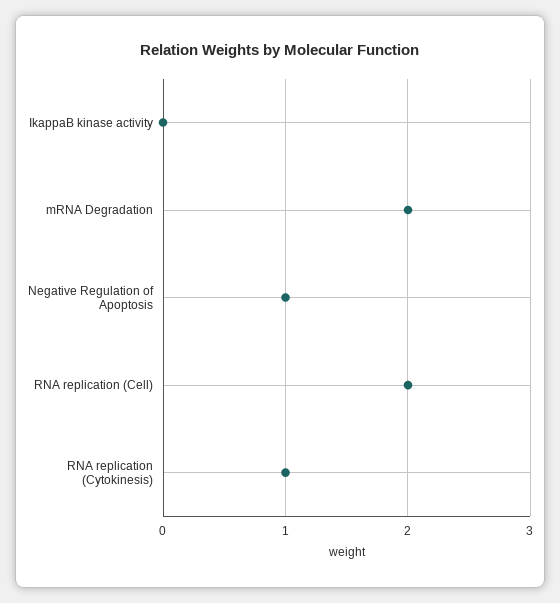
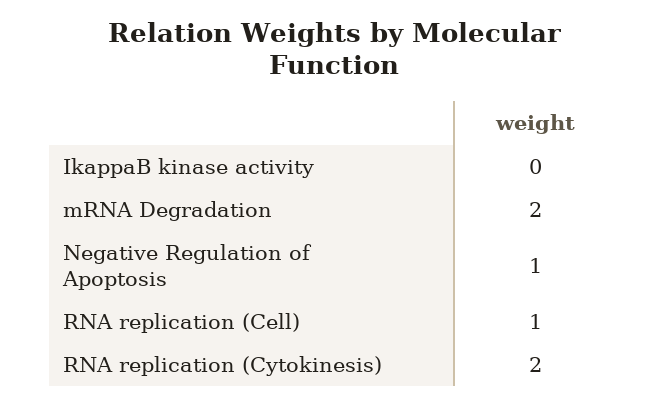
  {
    "IkappaB kinase activity": 0,
    "mRNA Degradation": 2,
    "Negative Regulation of Apoptosis": 1,
-   "RNA replication (Cell)": 2,
+   "RNA replication (Cell)": 1,
-   "RNA replication (Cytokinesis)": 1
+   "RNA replication (Cytokinesis)": 2
  }

